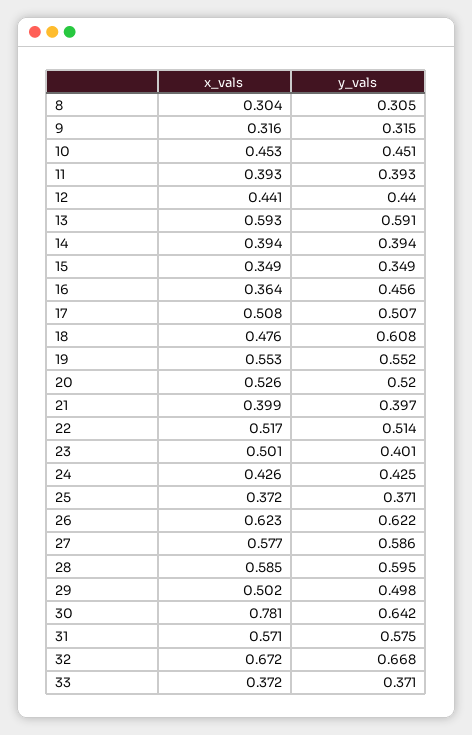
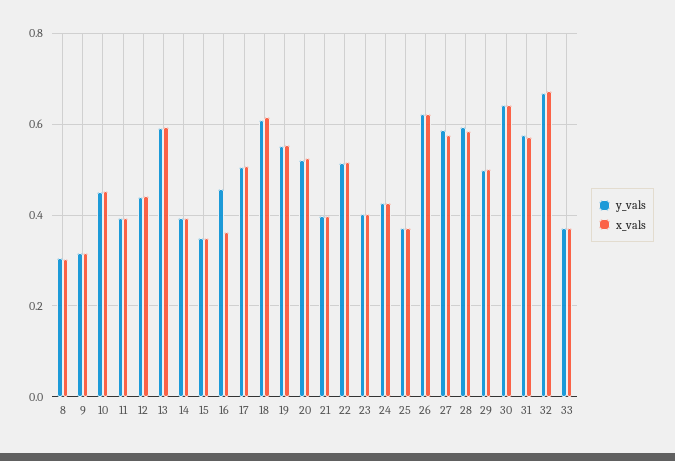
  {
    "x_vals": {
      "8": 0.304,
      "9": 0.316,
      "10": 0.453,
      "11": 0.393,
      "12": 0.441,
      "13": 0.593,
      "14": 0.394,
      "15": 0.349,
      "16": 0.364,
      "17": 0.508,
-     "18": 0.476,
+     "18": 0.62,
      "19": 0.553,
      "20": 0.526,
      "21": 0.399,
      "22": 0.517,
-     "23": 0.501,
+     "23": 0.4,
      "24": 0.426,
      "25": 0.372,
      "26": 0.623,
      "27": 0.577,
      "28": 0.585,
      "29": 0.502,
-     "30": 0.781,
+     "30": 0.64,
      "31": 0.571,
      "32": 0.672,
      "33": 0.372
    },
    "y_vals": {
      "8": 0.305,
      "9": 0.315,
      "10": 0.451,
      "11": 0.393,
      "12": 0.44,
      "13": 0.591,
      "14": 0.394,
      "15": 0.349,
      "16": 0.456,
      "17": 0.507,
      "18": 0.608,
      "19": 0.552,
      "20": 0.52,
      "21": 0.397,
      "22": 0.514,
      "23": 0.401,
      "24": 0.425,
      "25": 0.371,
      "26": 0.622,
      "27": 0.586,
      "28": 0.595,
      "29": 0.498,
      "30": 0.642,
      "31": 0.575,
      "32": 0.668,
      "33": 0.371
    }
  }

